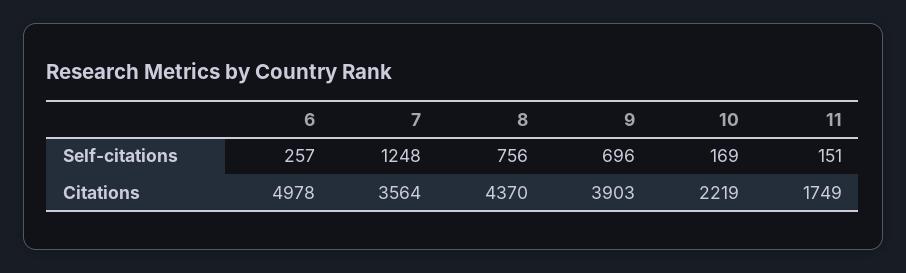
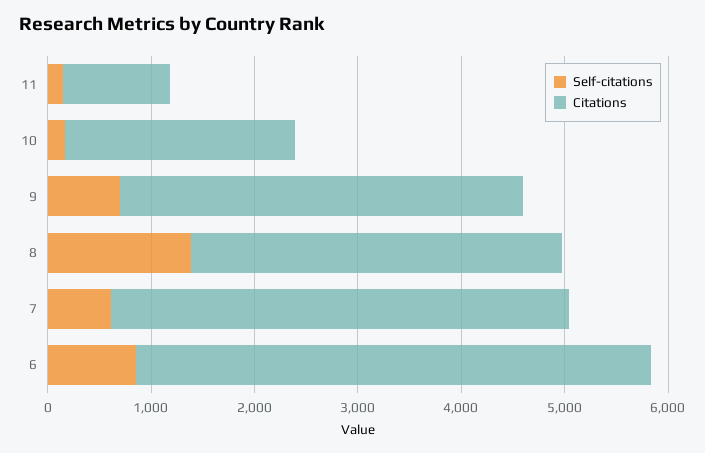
  {
    "Self-citations": {
-     "6": 257,
+     "6": 800,
-     "7": 1248,
+     "7": 600,
-     "8": 756,
+     "8": 1400,
      "9": 696,
      "10": 169,
      "11": 151
    },
    "Citations": {
      "6": 4978,
-     "7": 3564,
+     "7": 4400,
-     "8": 4370,
+     "8": 3600,
      "9": 3903,
      "10": 2219,
-     "11": 1749
+     "11": 1000
    }
  }

